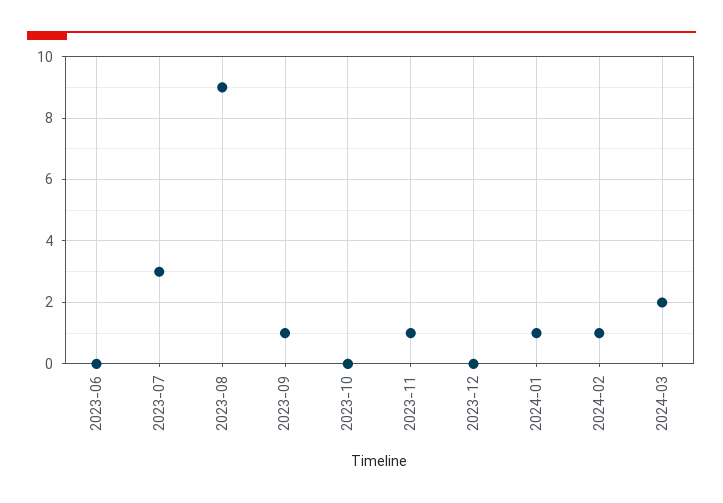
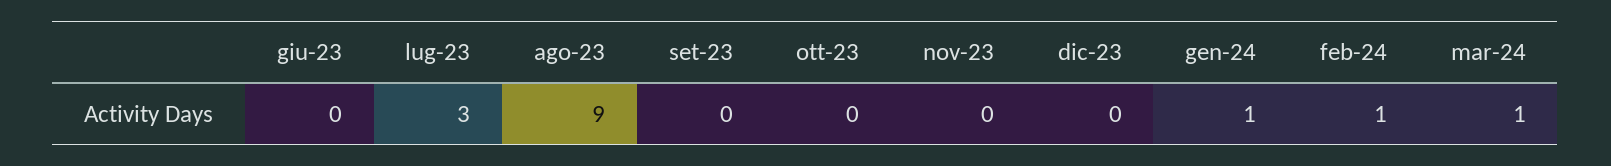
  {
    "2023-06": 0,
    "2023-07": 3,
    "2023-08": 9,
-   "2023-09": 1,
+   "2023-09": 0,
    "2023-10": 0,
-   "2023-11": 1,
+   "2023-11": 0,
    "2023-12": 0,
    "2024-01": 1,
    "2024-02": 1,
-   "2024-03": 2
+   "2024-03": 1
  }

